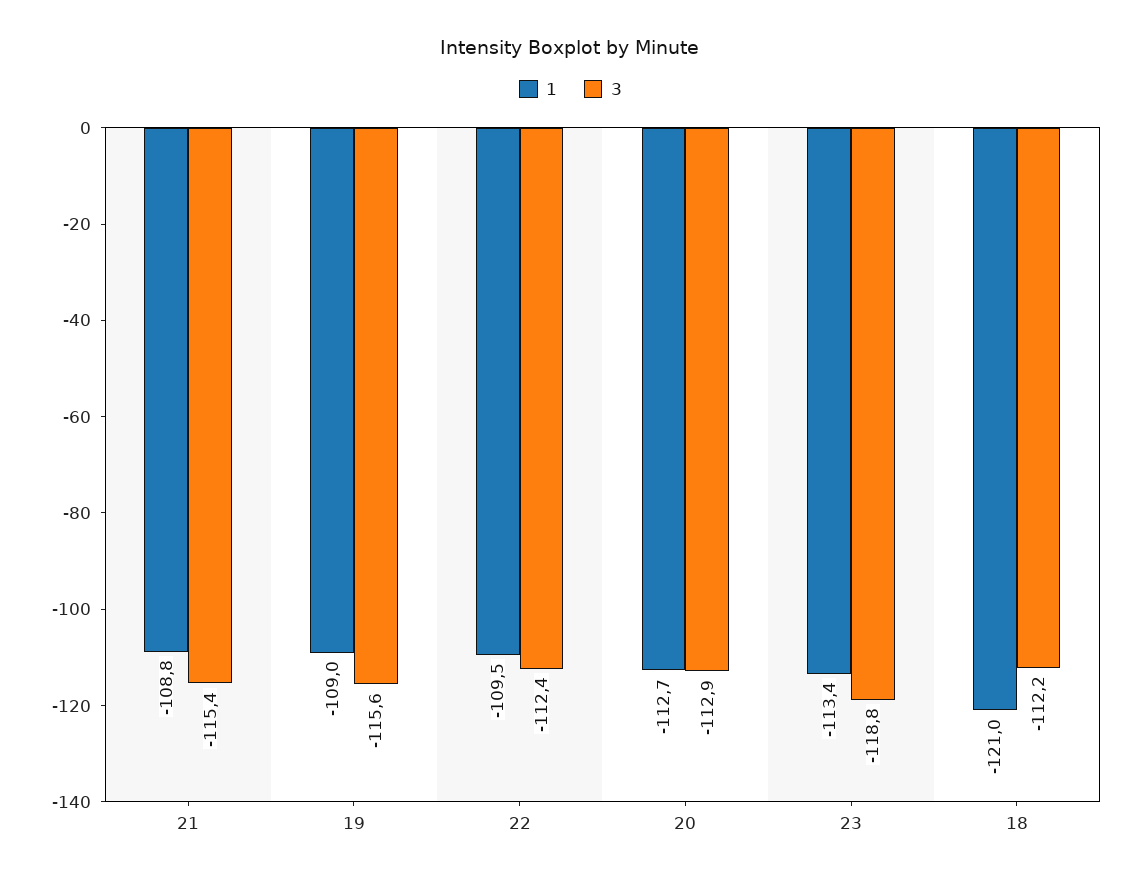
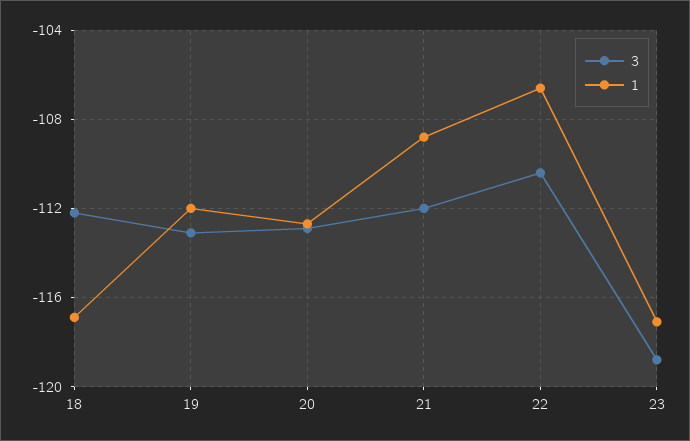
  {
    "1": {
      "21": -108.8,
-     "19": -109,
+     "19": -112,
-     "22": -109.5,
+     "22": -106.5,
      "20": -112.7,
-     "23": -113.4,
+     "23": -117,
-     "18": -121
+     "18": -117
    },
    "3": {
-     "21": -115.4,
+     "21": -112,
-     "19": -115.6,
+     "19": -113,
-     "22": -112.4,
+     "22": -110.5,
      "20": -112.9,
      "23": -118.8,
      "18": -112.2
    }
  }

